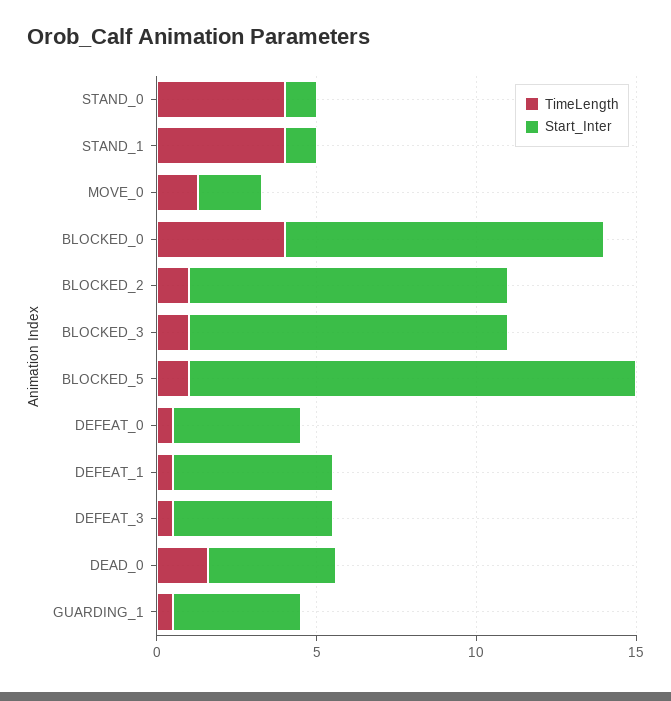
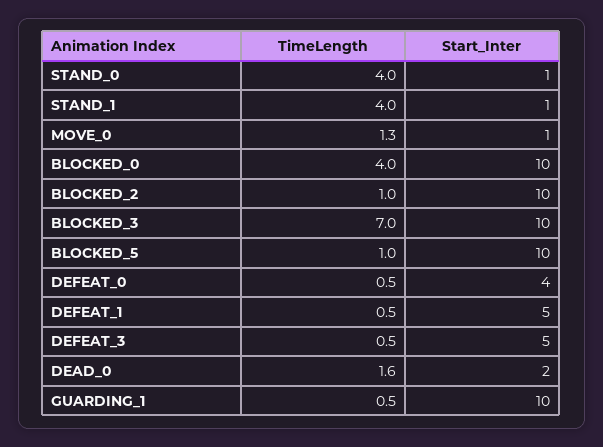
  {
    "TimeLength": {
      "STAND_0": 4,
      "STAND_1": 4,
      "MOVE_0": 1.3,
      "BLOCKED_0": 4,
      "BLOCKED_2": 1,
-     "BLOCKED_3": 1,
+     "BLOCKED_3": 7,
      "BLOCKED_5": 1,
      "DEFEAT_0": 0.5,
      "DEFEAT_1": 0.5,
      "DEFEAT_3": 0.5,
      "DEAD_0": 1.6,
      "GUARDING_1": 0.5
    },
    "Start_Inter": {
      "STAND_0": 1,
      "STAND_1": 1,
-     "MOVE_0": 2,
+     "MOVE_0": 1,
      "BLOCKED_0": 10,
      "BLOCKED_2": 10,
      "BLOCKED_3": 10,
-     "BLOCKED_5": 14,
+     "BLOCKED_5": 10,
      "DEFEAT_0": 4,
      "DEFEAT_1": 5,
      "DEFEAT_3": 5,
-     "DEAD_0": 4,
+     "DEAD_0": 2,
-     "GUARDING_1": 4
+     "GUARDING_1": 10
    }
  }

